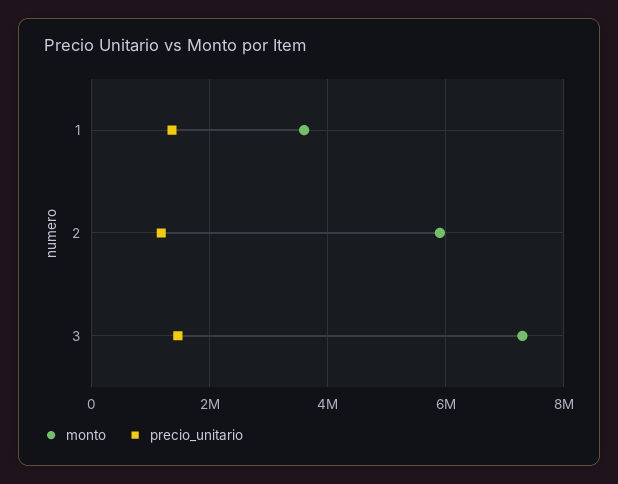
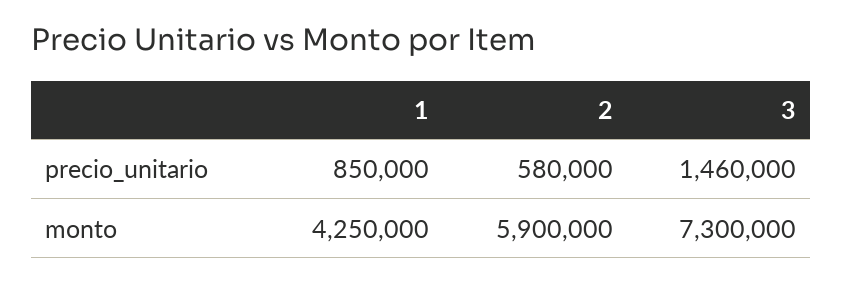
  {
    "monto": {
-     "1": 3600000,
+     "1": 4250000,
      "2": 5900000,
      "3": 7300000
    },
    "precio_unitario": {
-     "1": 1400000,
+     "1": 850000,
-     "2": 1200000,
+     "2": 580000,
      "3": 1460000
    }
  }

